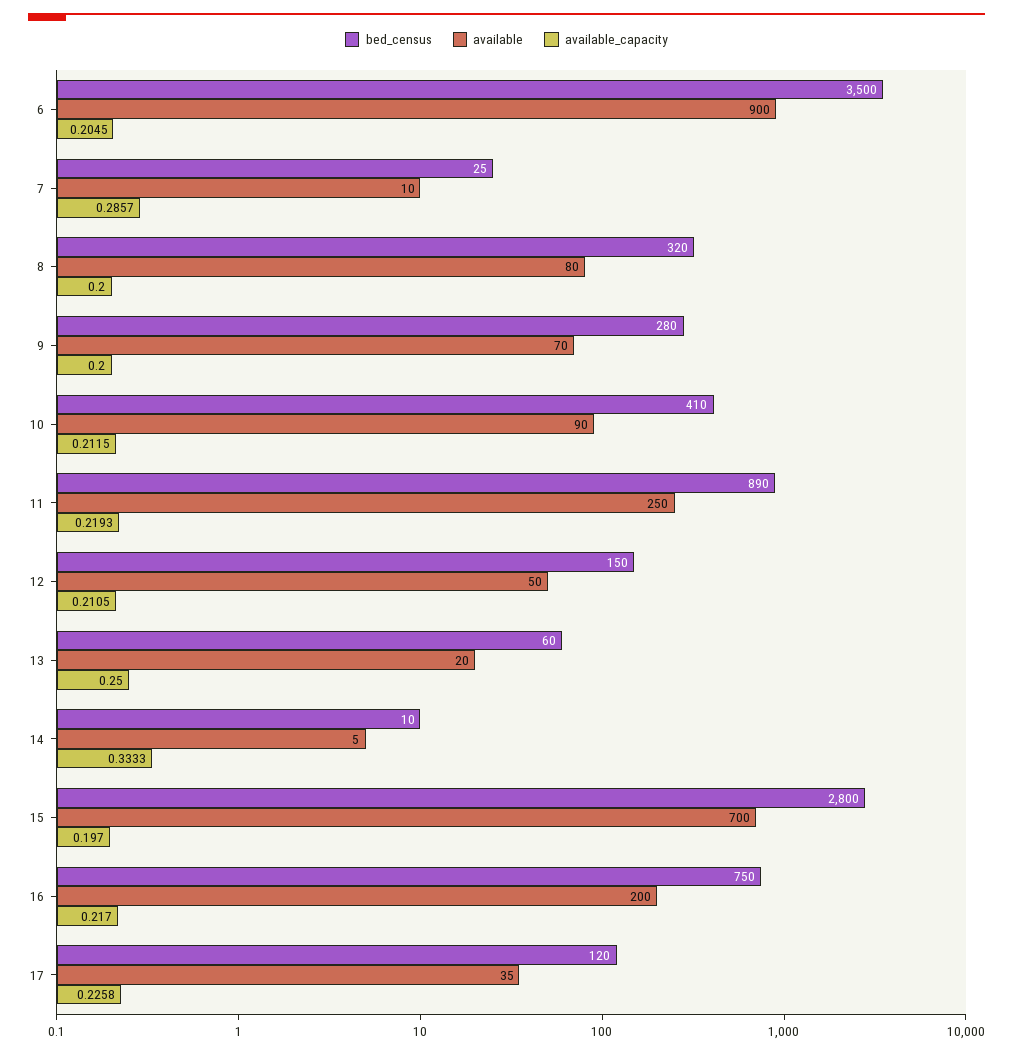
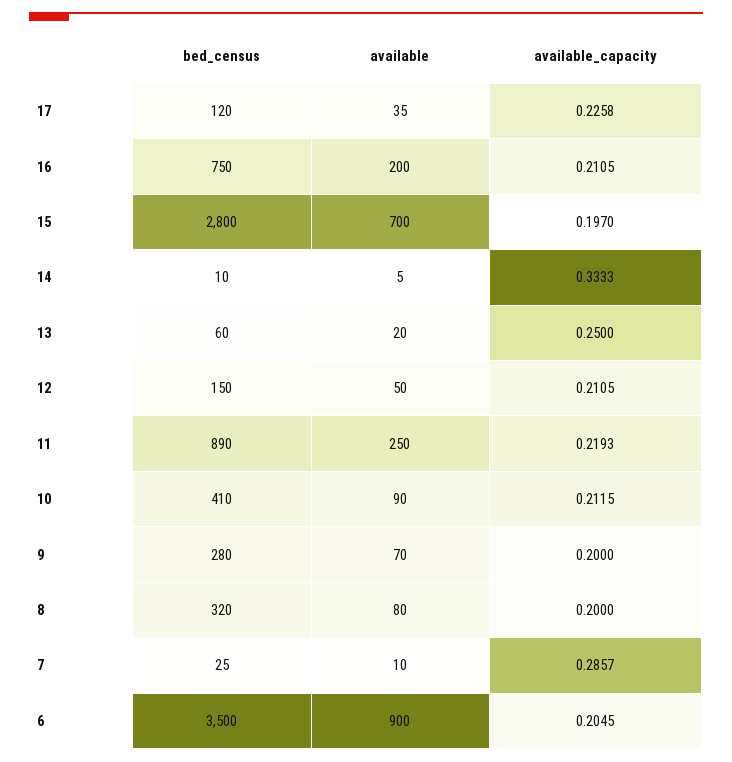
  {
    "bed_census": {
      "6": 3500,
      "7": 25,
      "8": 320,
      "9": 280,
      "10": 410,
      "11": 890,
      "12": 150,
      "13": 60,
      "14": 10,
      "15": 2800,
      "16": 750,
      "17": 120
    },
    "available": {
      "6": 900,
      "7": 10,
      "8": 80,
      "9": 70,
      "10": 90,
      "11": 250,
      "12": 50,
      "13": 20,
      "14": 5,
      "15": 700,
      "16": 200,
      "17": 35
    },
    "available_capacity": {
      "6": 0.2045,
      "7": 0.2857,
      "8": 0.2,
      "9": 0.2,
      "10": 0.2115,
      "11": 0.2193,
      "12": 0.2105,
      "13": 0.25,
      "14": 0.3333,
      "15": 0.197,
-     "16": 0.217,
+     "16": 0.2105,
      "17": 0.2258
    }
  }

